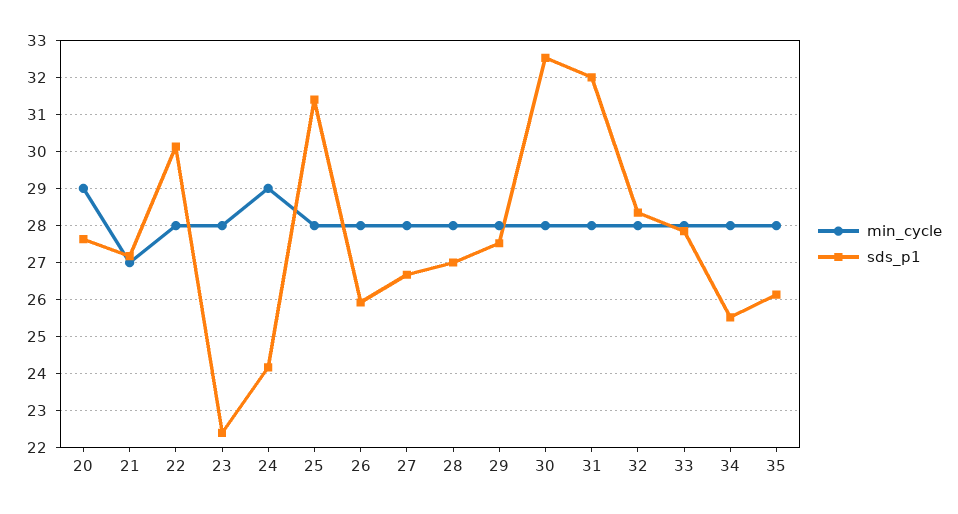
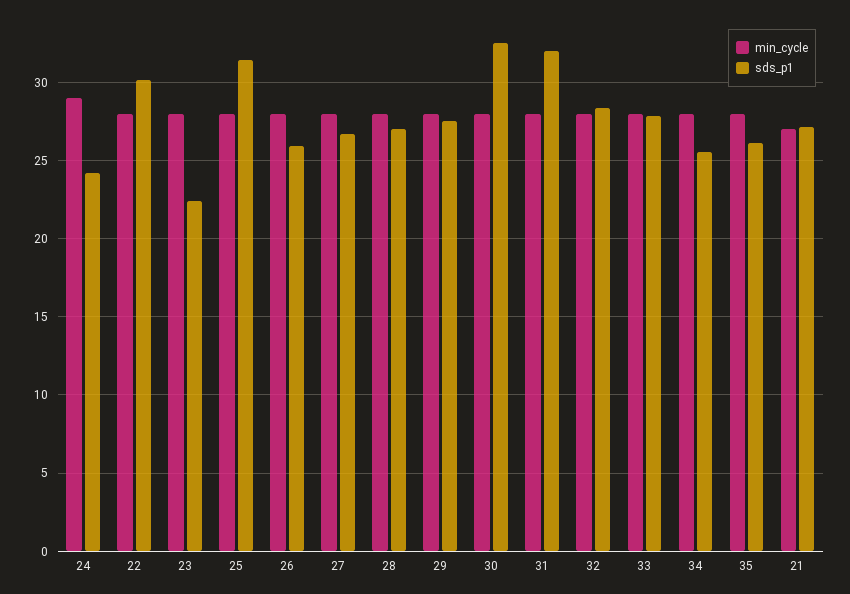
  {
    "min_cycle": {
-     "20": 29,
      "21": 27,
      "22": 28,
      "23": 28,
      "24": 29,
      "25": 28,
      "26": 28,
      "27": 28,
      "28": 28,
      "29": 28,
      "30": 28,
      "31": 28,
      "32": 28,
      "33": 28,
      "34": 28,
      "35": 28
    },
    "sds_p1": {
-     "20": 27.6,
      "21": 27.2,
      "22": 30.2,
      "23": 22.4,
      "24": 24.2,
      "25": 31.4,
      "26": 26,
      "27": 26.6,
      "28": 27,
      "29": 27.6,
      "30": 32.6,
      "31": 32,
      "32": 28.4,
      "33": 27.8,
      "34": 25.6,
      "35": 26.2
    }
  }

